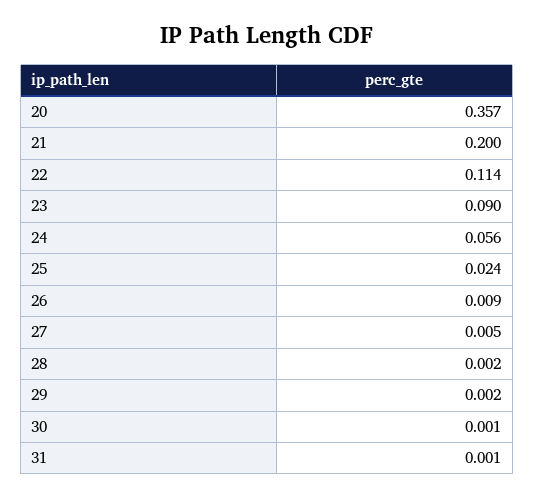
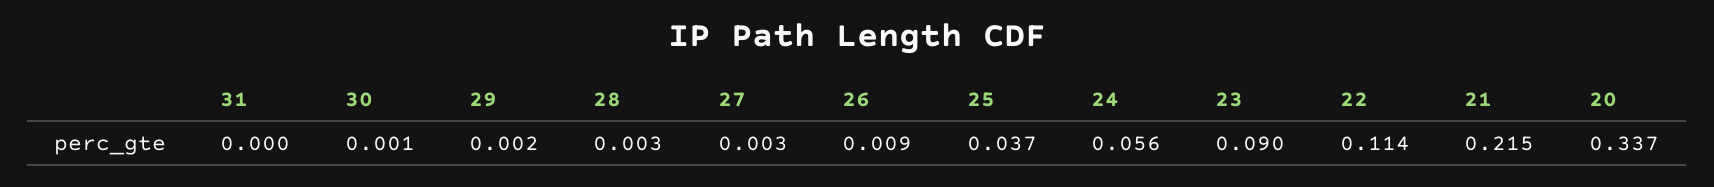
  {
-   "20": 0.357,
+   "20": 0.337,
-   "21": 0.2,
+   "21": 0.215,
    "22": 0.114,
    "23": 0.09,
    "24": 0.056,
-   "25": 0.024,
+   "25": 0.037,
    "26": 0.009,
-   "27": 0.005,
+   "27": 0.003,
-   "28": 0.002,
+   "28": 0.003,
    "29": 0.002,
    "30": 0.001,
-   "31": 0.001
+   "31": 0
  }

